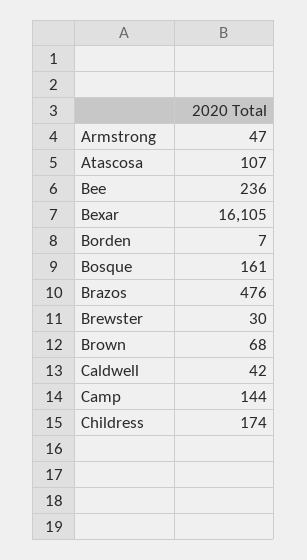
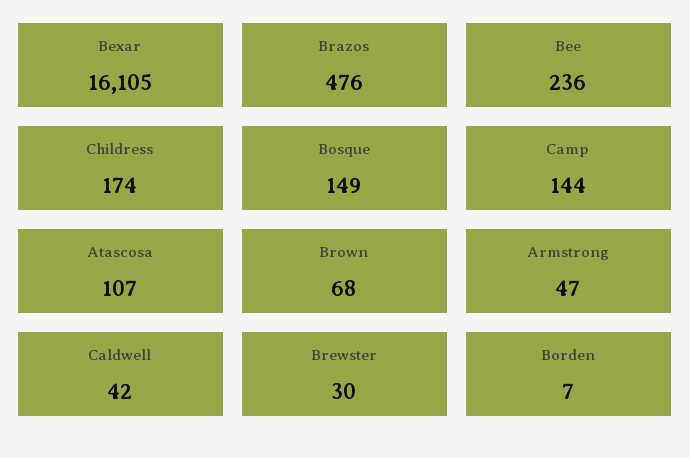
  {
    "Armstrong": 47,
    "Atascosa": 107,
    "Bee": 236,
    "Bexar": 16105,
    "Borden": 7,
-   "Bosque": 161,
+   "Bosque": 149,
    "Brazos": 476,
    "Brewster": 30,
    "Brown": 68,
    "Caldwell": 42,
    "Camp": 144,
    "Childress": 174
  }

